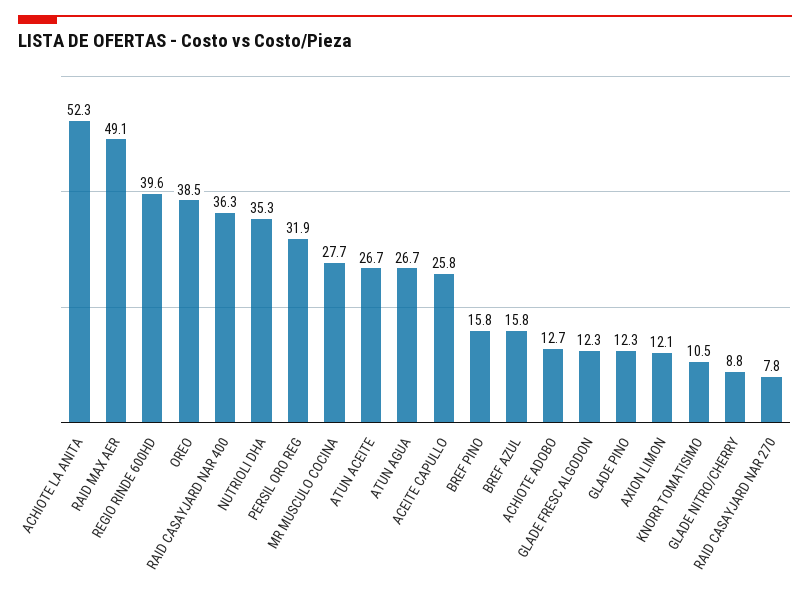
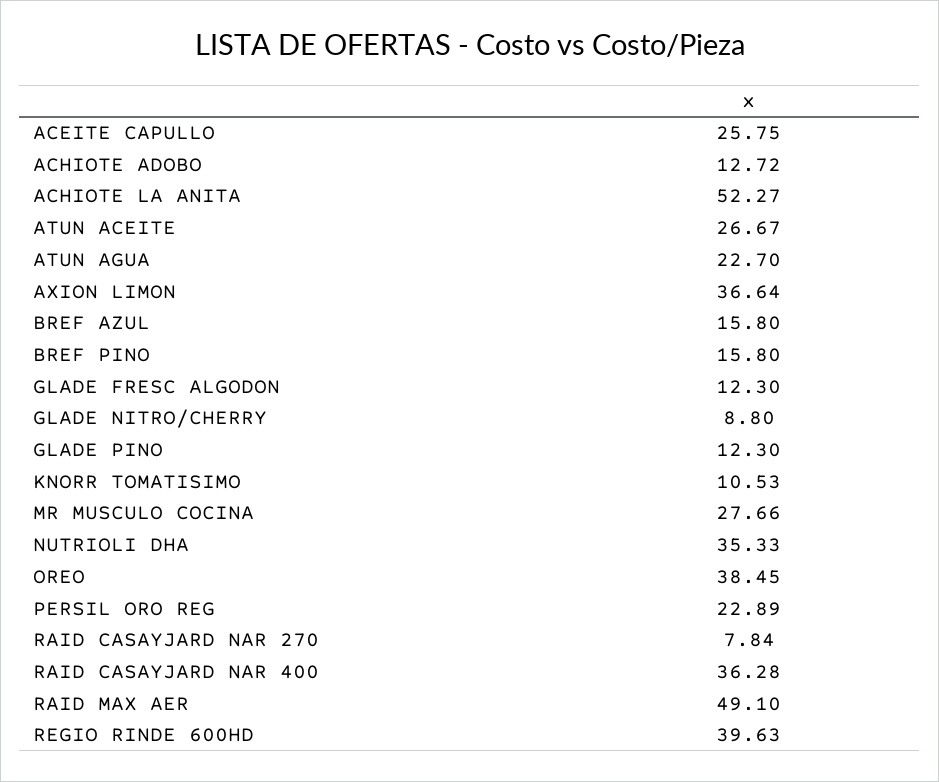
  {
    "ACHIOTE LA ANITA": 52.27,
    "RAID MAX AER": 49.1,
    "REGIO RINDE 600HD": 39.63,
    "OREO": 38.45,
    "RAID CASAYJARD NAR 400": 36.28,
    "NUTRIOLI DHA": 35.33,
-   "PERSIL ORO REG": 31.9,
+   "PERSIL ORO REG": 22.89,
    "MR MUSCULO COCINA": 27.66,
    "ATUN ACEITE": 26.67,
-   "ATUN AGUA": 26.7,
+   "ATUN AGUA": 22.7,
    "ACEITE CAPULLO": 25.75,
    "BREF PINO": 15.8,
    "BREF AZUL": 15.8,
    "ACHIOTE ADOBO": 12.72,
    "GLADE FRESC ALGODON": 12.3,
    "GLADE PINO": 12.3,
-   "AXION LIMON": 12.1,
+   "AXION LIMON": 36.64,
    "KNORR TOMATISIMO": 10.53,
    "GLADE NITRO/CHERRY": 8.8,
    "RAID CASAYJARD NAR 270": 7.84
  }

